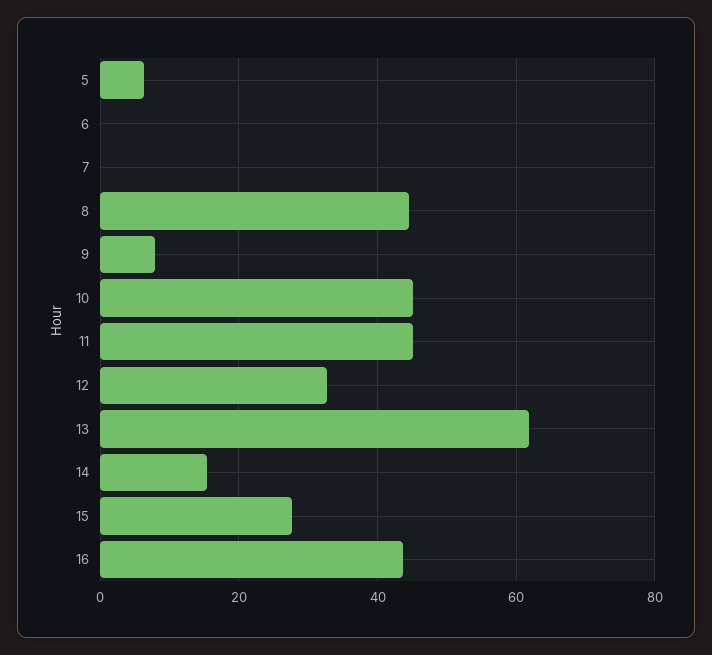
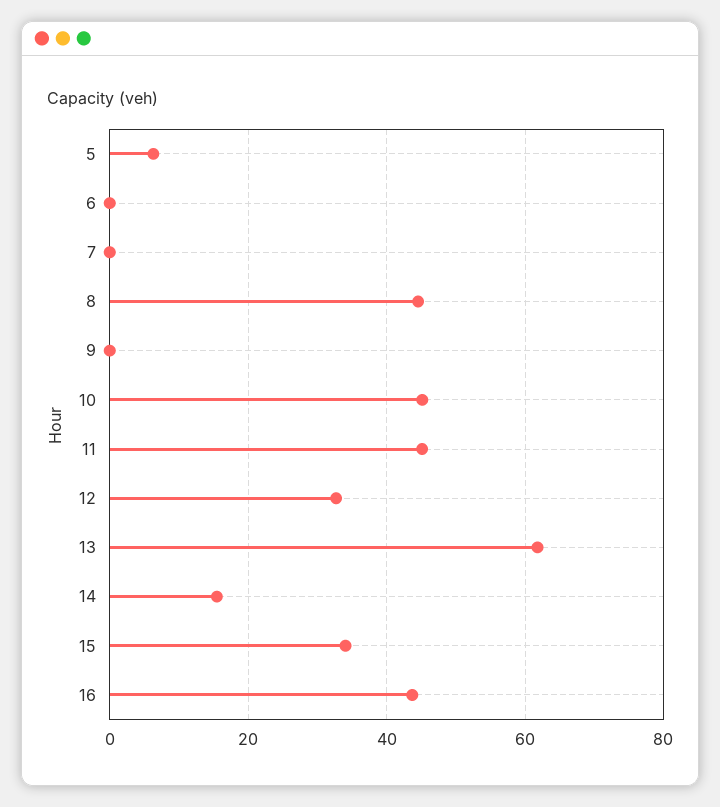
  {
    "5": 6,
    "6": 0,
    "7": 0,
    "8": 44,
-   "9": 8,
+   "9": 0,
    "10": 46,
    "11": 46,
    "12": 32,
    "13": 62,
    "14": 16,
-   "15": 28,
+   "15": 34,
    "16": 44
  }

